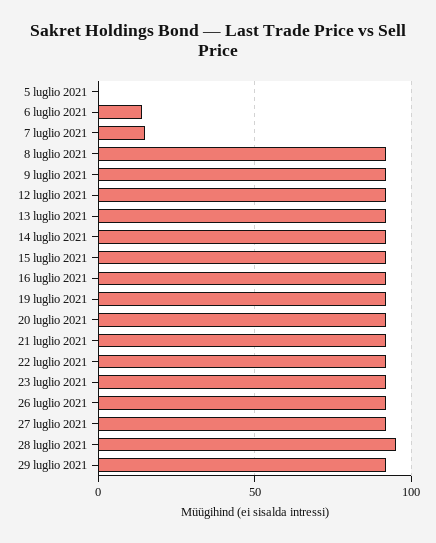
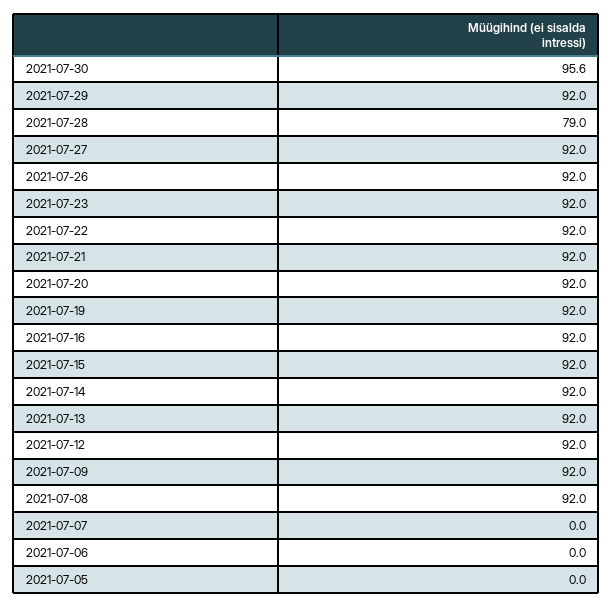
  {
    "5 luglio 2021": 0,
-   "6 luglio 2021": 15,
+   "6 luglio 2021": 0,
-   "7 luglio 2021": 15,
+   "7 luglio 2021": 0,
    "8 luglio 2021": 92,
    "9 luglio 2021": 92,
    "12 luglio 2021": 92,
    "13 luglio 2021": 92,
    "14 luglio 2021": 92,
    "15 luglio 2021": 92,
    "16 luglio 2021": 92,
    "19 luglio 2021": 92,
    "20 luglio 2021": 92,
    "21 luglio 2021": 92,
    "22 luglio 2021": 92,
    "23 luglio 2021": 92,
    "26 luglio 2021": 92,
    "27 luglio 2021": 92,
-   "28 luglio 2021": 95,
+   "28 luglio 2021": 79,
-   "29 luglio 2021": 92
+   "29 luglio 2021": 92,
+   "2021-07-30": 95.6
  }

